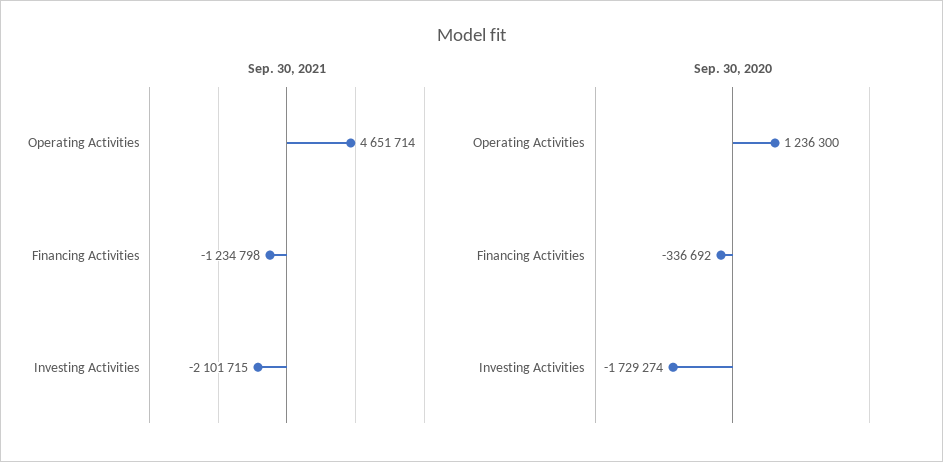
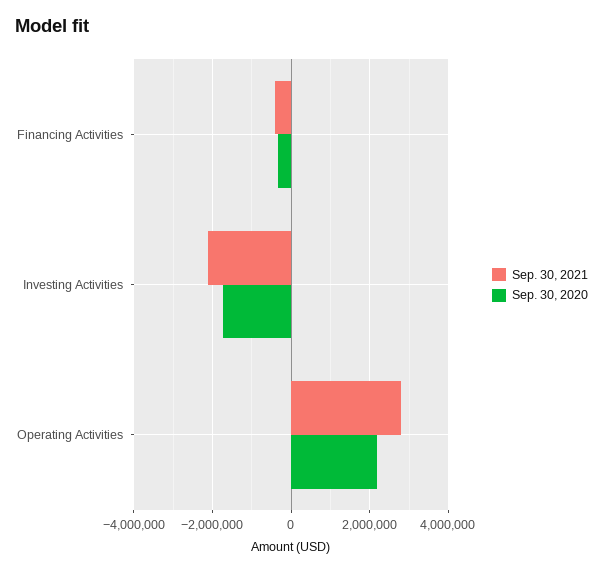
  {
    "Sep. 30, 2021": {
-     "Operating Activities": 4651714,
+     "Operating Activities": 2800000,
-     "Financing Activities": -1234798,
+     "Financing Activities": -400000,
      "Investing Activities": -2101715
    },
    "Sep. 30, 2020": {
-     "Operating Activities": 1236300,
+     "Operating Activities": 2200000,
      "Financing Activities": -336692,
      "Investing Activities": -1729274
    }
  }

